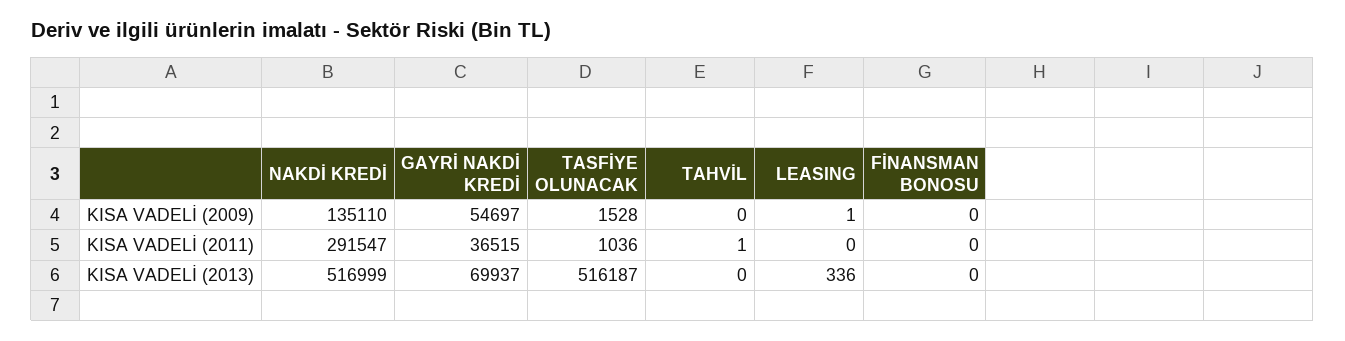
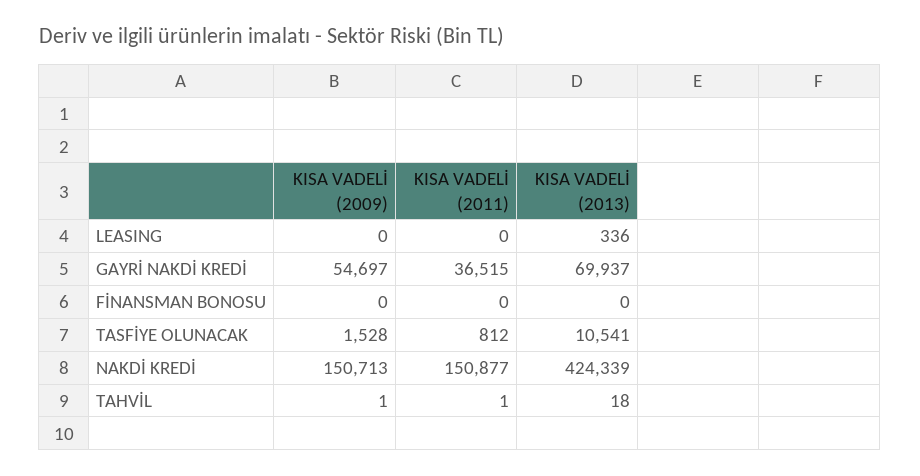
  {
    "NAKDİ KREDİ": {
-     "KISA VADELİ (2009)": 135110,
+     "KISA VADELİ (2009)": 150713,
-     "KISA VADELİ (2011)": 291547,
+     "KISA VADELİ (2011)": 150877,
-     "KISA VADELİ (2013)": 516999
+     "KISA VADELİ (2013)": 424339
    },
    "GAYRİ NAKDİ KREDİ": {
      "KISA VADELİ (2009)": 54697,
      "KISA VADELİ (2011)": 36515,
      "KISA VADELİ (2013)": 69937
    },
    "TASFİYE OLUNACAK": {
      "KISA VADELİ (2009)": 1528,
-     "KISA VADELİ (2011)": 1036,
+     "KISA VADELİ (2011)": 812,
-     "KISA VADELİ (2013)": 516187
+     "KISA VADELİ (2013)": 10541
    },
    "TAHVİL": {
-     "KISA VADELİ (2009)": 0,
+     "KISA VADELİ (2009)": 1,
      "KISA VADELİ (2011)": 1,
-     "KISA VADELİ (2013)": 0
+     "KISA VADELİ (2013)": 18
    },
    "LEASING": {
-     "KISA VADELİ (2009)": 1,
+     "KISA VADELİ (2009)": 0,
      "KISA VADELİ (2011)": 0,
      "KISA VADELİ (2013)": 336
    },
    "FİNANSMAN BONOSU": {
      "KISA VADELİ (2009)": 0,
      "KISA VADELİ (2011)": 0,
      "KISA VADELİ (2013)": 0
    }
  }

